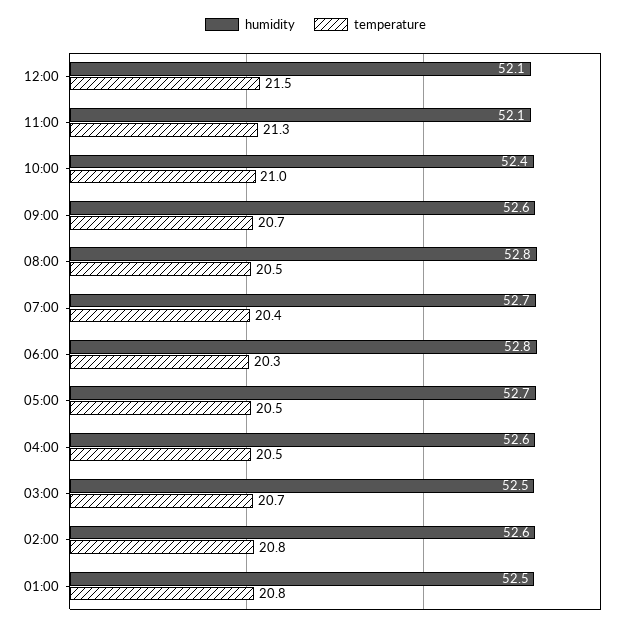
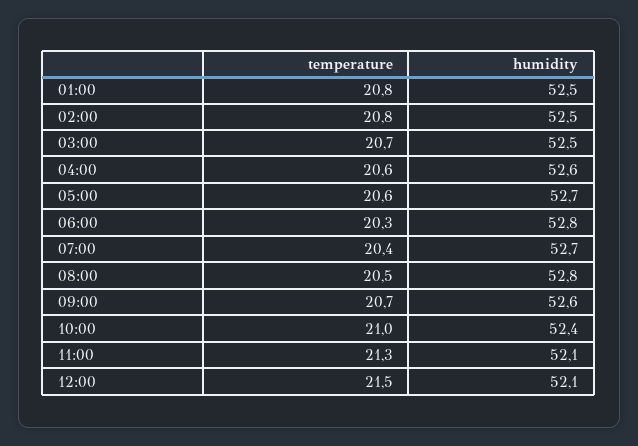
  {
    "humidity": {
      "12:00": 52.1,
      "11:00": 52.1,
      "10:00": 52.4,
      "09:00": 52.6,
      "08:00": 52.8,
      "07:00": 52.7,
      "06:00": 52.8,
      "05:00": 52.7,
      "04:00": 52.6,
      "03:00": 52.5,
-     "02:00": 52.6,
+     "02:00": 52.5,
      "01:00": 52.5
    },
    "temperature": {
      "12:00": 21.5,
      "11:00": 21.3,
      "10:00": 21,
      "09:00": 20.7,
      "08:00": 20.5,
      "07:00": 20.4,
      "06:00": 20.3,
-     "05:00": 20.5,
+     "05:00": 20.6,
-     "04:00": 20.5,
+     "04:00": 20.6,
      "03:00": 20.7,
      "02:00": 20.8,
      "01:00": 20.8
    }
  }

